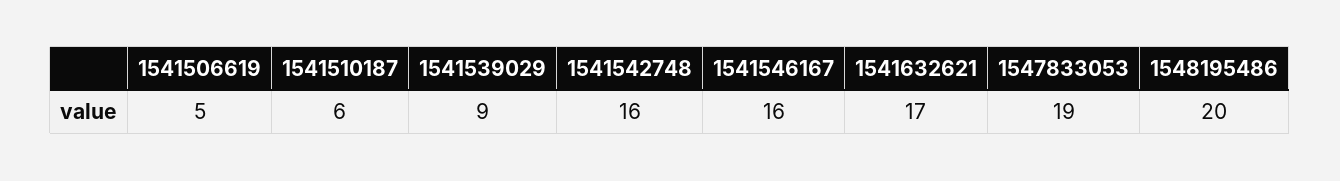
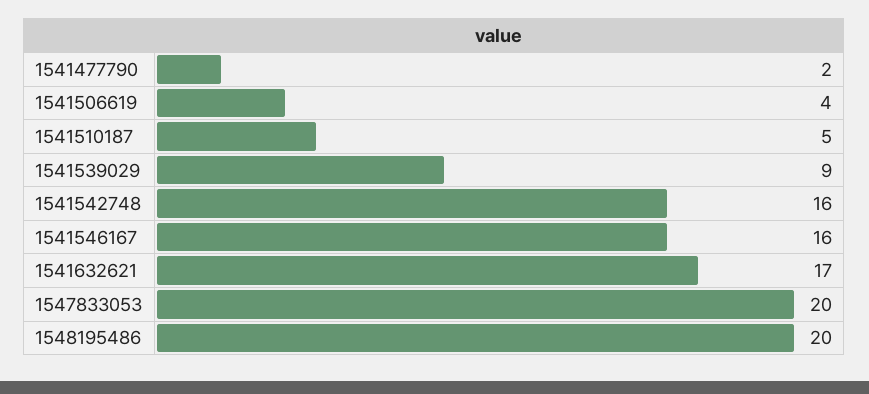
  {
-   "1541506619": 5,
+   "1541506619": 4,
-   "1541510187": 6,
+   "1541510187": 5,
    "1541539029": 9,
    "1541542748": 16,
    "1541546167": 16,
    "1541632621": 17,
-   "1547833053": 19,
+   "1547833053": 20,
-   "1548195486": 20
+   "1548195486": 20,
+   "1541477790": 2
  }

